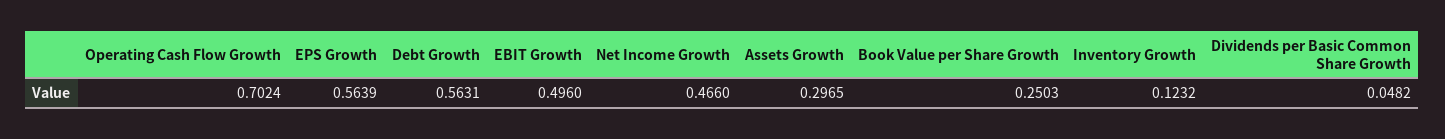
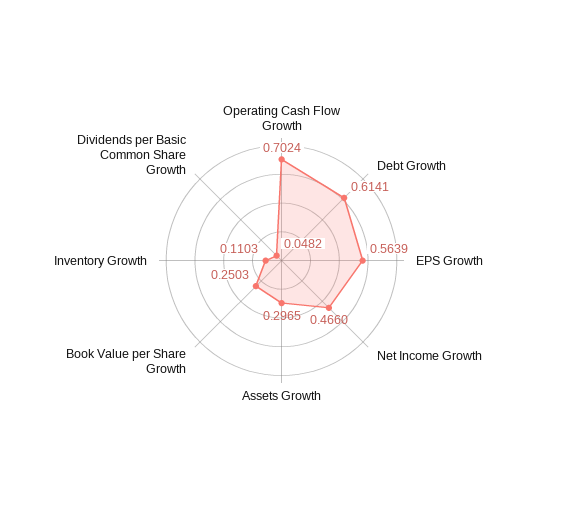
  {
    "Operating Cash Flow Growth": 0.7024,
    "EPS Growth": 0.5639,
-   "Debt Growth": 0.5631,
+   "Debt Growth": 0.6141,
-   "EBIT Growth": 0.496,
    "Net Income Growth": 0.466,
    "Assets Growth": 0.2965,
    "Book Value per Share Growth": 0.2503,
-   "Inventory Growth": 0.1232,
+   "Inventory Growth": 0.1103,
    "Dividends per Basic Common Share Growth": 0.0482
  }

